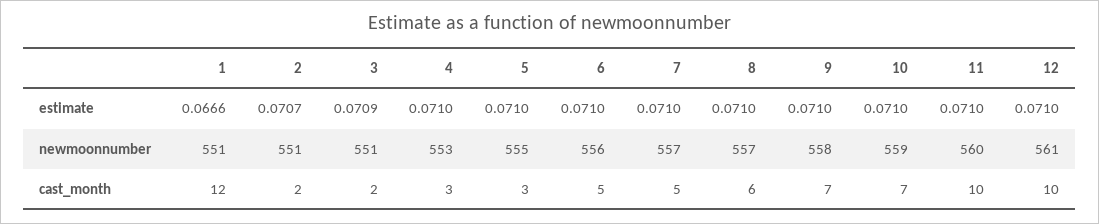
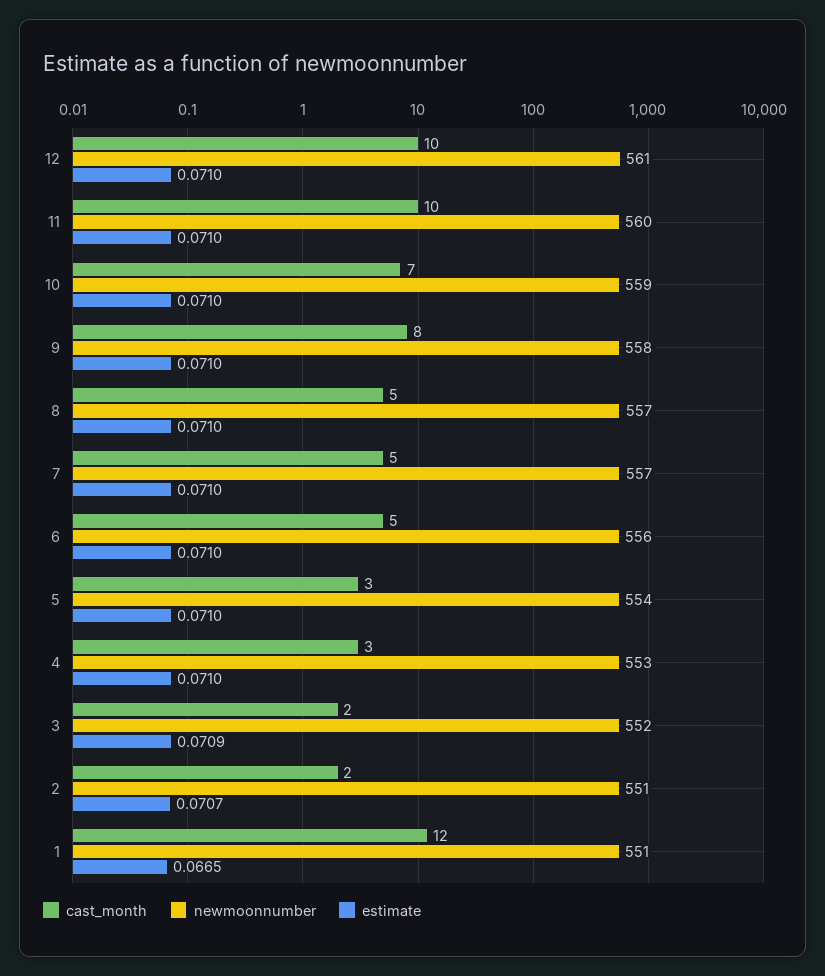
  {
    "estimate": {
-     "1": 0.0666,
+     "1": 0.0665,
      "2": 0.0707,
      "3": 0.0709,
      "4": 0.071,
      "5": 0.071,
      "6": 0.071,
      "7": 0.071,
      "8": 0.071,
      "9": 0.071,
      "10": 0.071,
      "11": 0.071,
      "12": 0.071
    },
    "newmoonnumber": {
      "1": 551,
      "2": 551,
-     "3": 551,
+     "3": 552,
      "4": 553,
-     "5": 555,
+     "5": 554,
      "6": 556,
      "7": 557,
      "8": 557,
      "9": 558,
      "10": 559,
      "11": 560,
      "12": 561
    },
    "cast_month": {
      "1": 12,
      "2": 2,
      "3": 2,
      "4": 3,
      "5": 3,
      "6": 5,
      "7": 5,
-     "8": 6,
+     "8": 5,
-     "9": 7,
+     "9": 8,
      "10": 7,
      "11": 10,
      "12": 10
    }
  }

